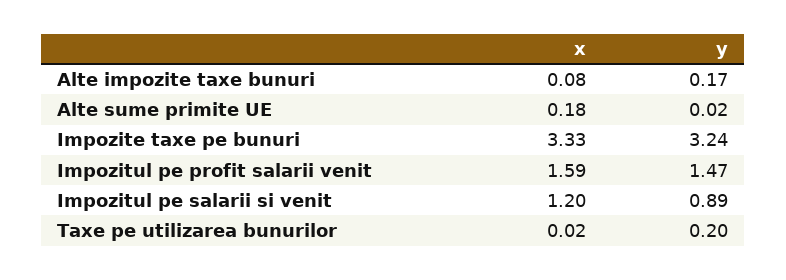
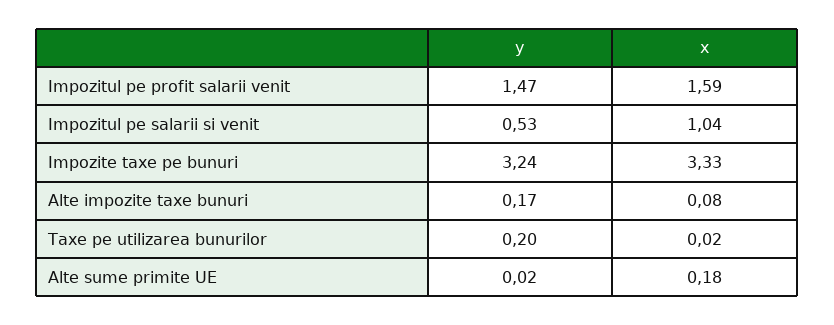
  {
    "x": {
      "Alte impozite taxe bunuri": 0.08,
      "Alte sume primite UE": 0.18,
      "Impozite taxe pe bunuri": 3.33,
      "Impozitul pe profit salarii venit": 1.59,
-     "Impozitul pe salarii si venit": 1.2,
+     "Impozitul pe salarii si venit": 1.04,
      "Taxe pe utilizarea bunurilor": 0.02
    },
    "y": {
      "Alte impozite taxe bunuri": 0.17,
      "Alte sume primite UE": 0.02,
      "Impozite taxe pe bunuri": 3.24,
      "Impozitul pe profit salarii venit": 1.47,
-     "Impozitul pe salarii si venit": 0.89,
+     "Impozitul pe salarii si venit": 0.53,
      "Taxe pe utilizarea bunurilor": 0.2
    }
  }

